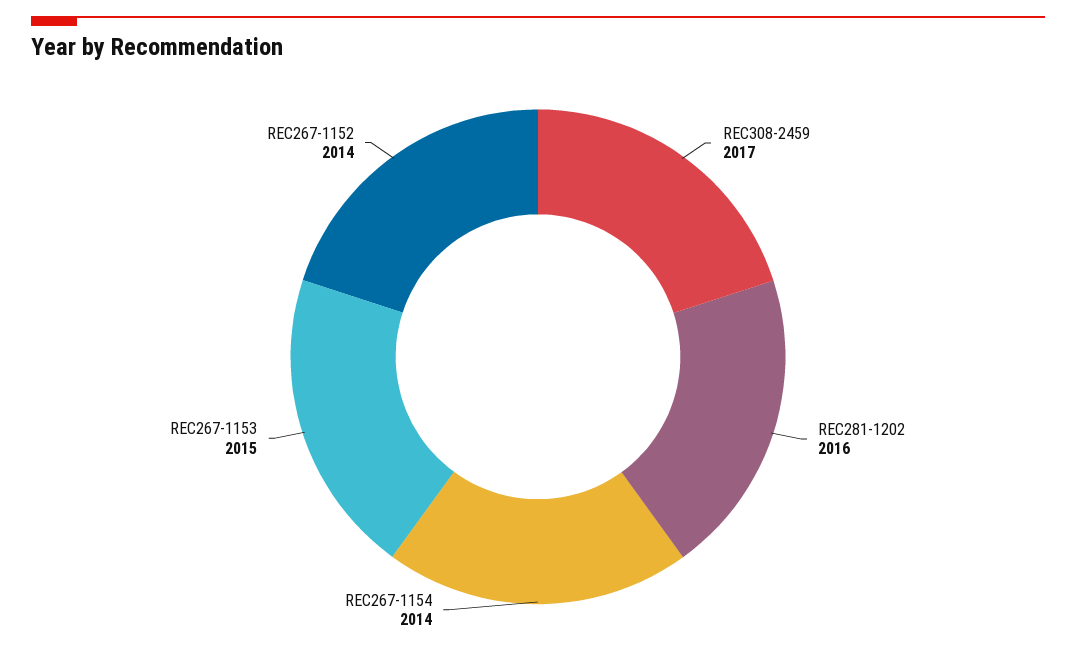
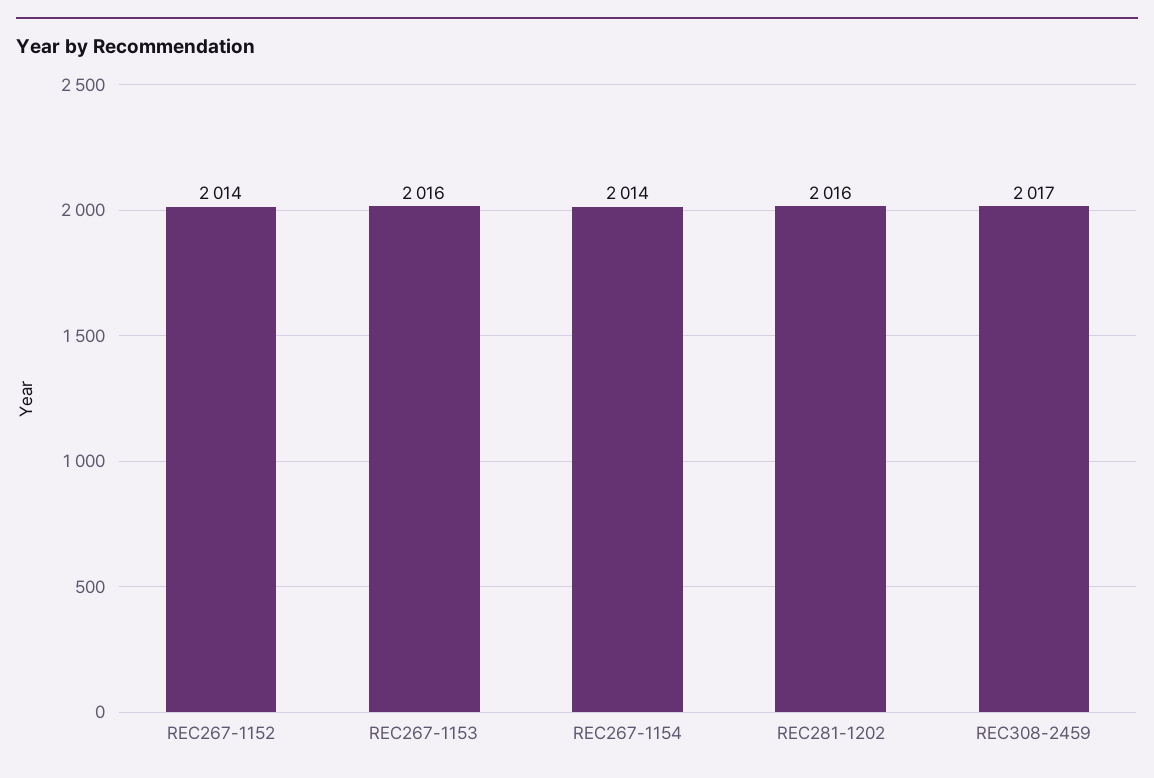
  {
    "REC308-2459": 2017,
    "REC281-1202": 2016,
    "REC267-1154": 2014,
-   "REC267-1153": 2015,
+   "REC267-1153": 2016,
    "REC267-1152": 2014
  }

